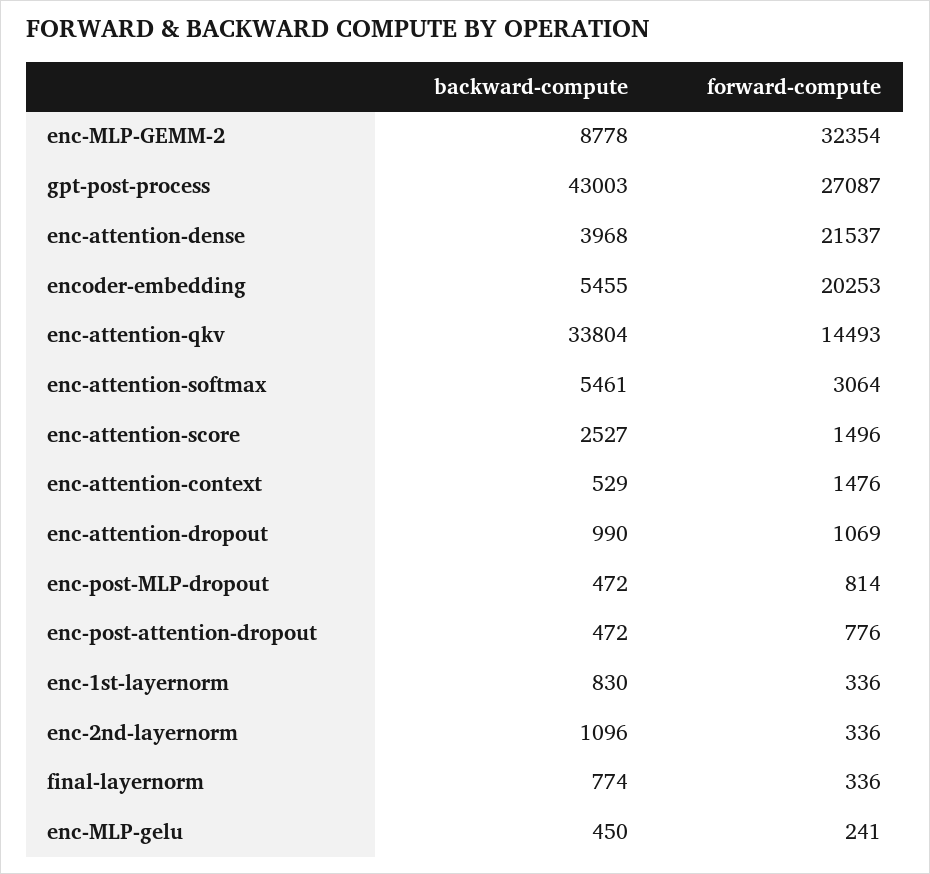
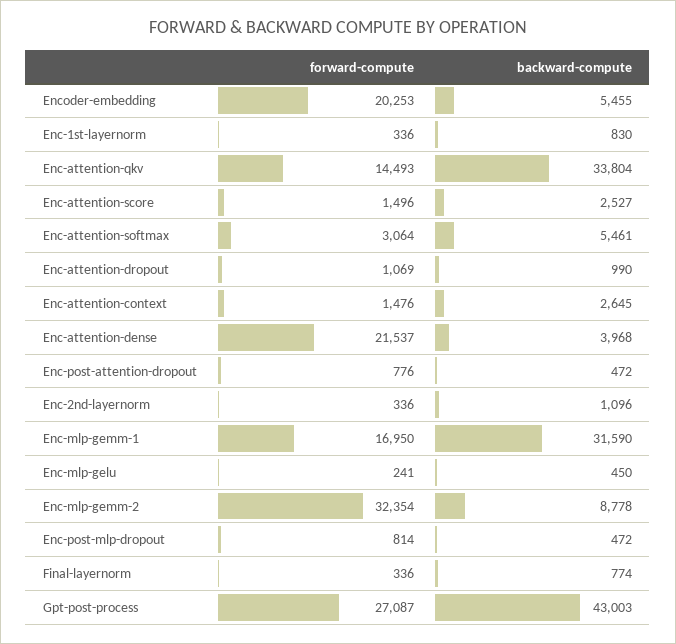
  {
    "backward-compute": {
      "enc-MLP-GEMM-2": 8778,
      "gpt-post-process": 43003,
      "enc-attention-dense": 3968,
      "encoder-embedding": 5455,
      "enc-attention-qkv": 33804,
      "enc-attention-softmax": 5461,
      "enc-attention-score": 2527,
-     "enc-attention-context": 529,
+     "enc-attention-context": 2645,
      "enc-attention-dropout": 990,
      "enc-post-MLP-dropout": 472,
      "enc-post-attention-dropout": 472,
      "enc-1st-layernorm": 830,
      "enc-2nd-layernorm": 1096,
      "final-layernorm": 774,
-     "enc-MLP-gelu": 450
+     "enc-MLP-gelu": 450,
+     "Enc-mlp-gemm-1": 31590
    },
    "forward-compute": {
      "enc-MLP-GEMM-2": 32354,
      "gpt-post-process": 27087,
      "enc-attention-dense": 21537,
      "encoder-embedding": 20253,
      "enc-attention-qkv": 14493,
      "enc-attention-softmax": 3064,
      "enc-attention-score": 1496,
      "enc-attention-context": 1476,
      "enc-attention-dropout": 1069,
      "enc-post-MLP-dropout": 814,
      "enc-post-attention-dropout": 776,
      "enc-1st-layernorm": 336,
      "enc-2nd-layernorm": 336,
      "final-layernorm": 336,
-     "enc-MLP-gelu": 241
+     "enc-MLP-gelu": 241,
+     "Enc-mlp-gemm-1": 16950
    }
  }

